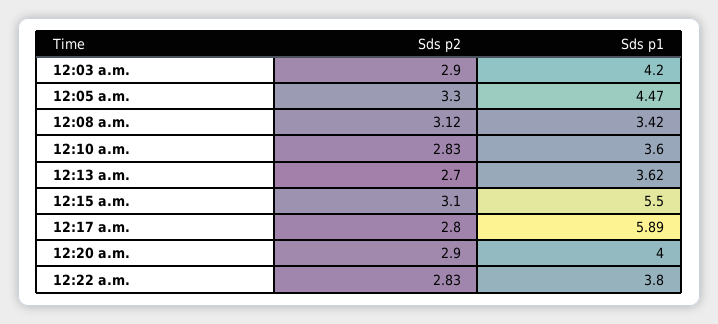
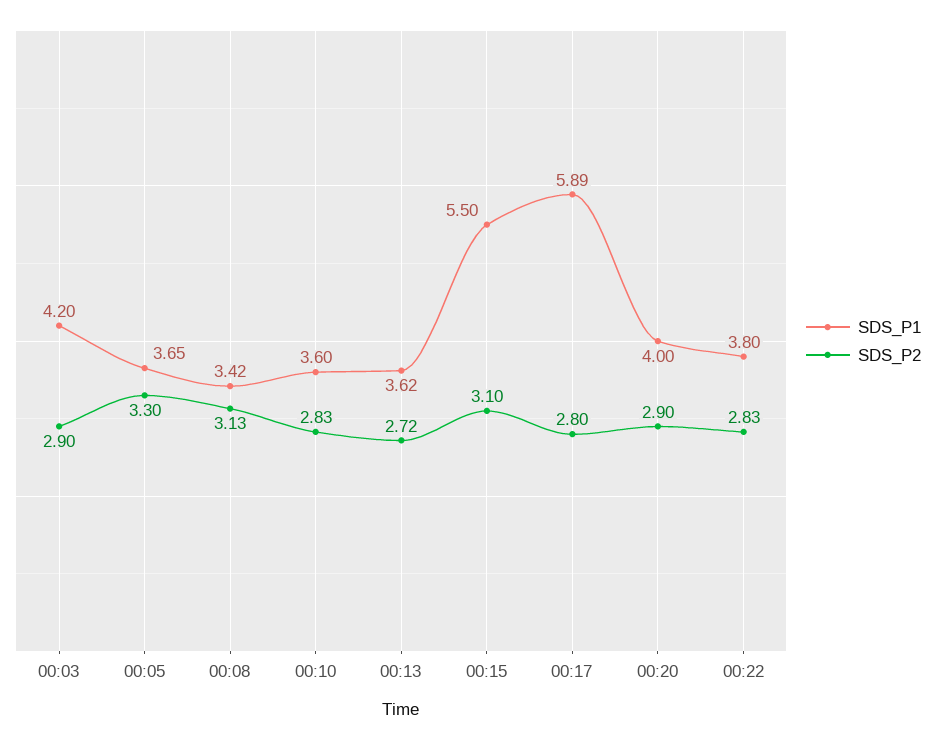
  {
    "Sds p2": {
      "12:03 a.m.": 2.9,
      "12:05 a.m.": 3.3,
-     "12:08 a.m.": 3.12,
+     "12:08 a.m.": 3.13,
      "12:10 a.m.": 2.83,
-     "12:13 a.m.": 2.7,
+     "12:13 a.m.": 2.72,
      "12:15 a.m.": 3.1,
      "12:17 a.m.": 2.8,
      "12:20 a.m.": 2.9,
      "12:22 a.m.": 2.83
    },
    "Sds p1": {
      "12:03 a.m.": 4.2,
-     "12:05 a.m.": 4.47,
+     "12:05 a.m.": 3.65,
      "12:08 a.m.": 3.42,
      "12:10 a.m.": 3.6,
      "12:13 a.m.": 3.62,
      "12:15 a.m.": 5.5,
      "12:17 a.m.": 5.89,
      "12:20 a.m.": 4,
      "12:22 a.m.": 3.8
    }
  }

